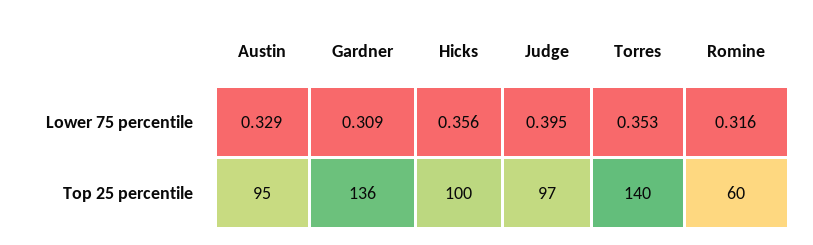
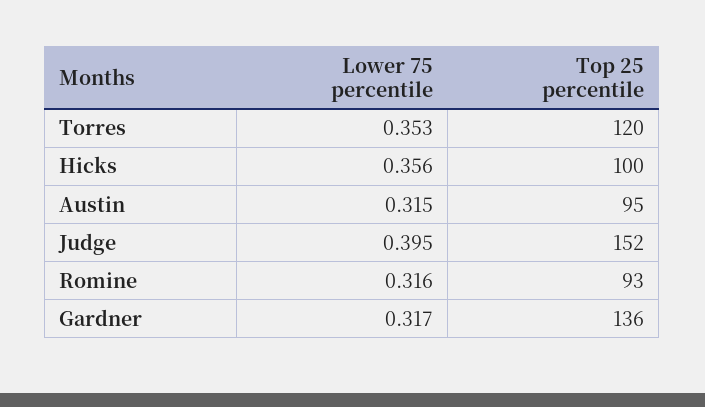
  {
    "Austin": {
-     "Lower 75 percentile": 0.329,
+     "Lower 75 percentile": 0.315,
      "Top 25 percentile": 95
    },
    "Gardner": {
-     "Lower 75 percentile": 0.309,
+     "Lower 75 percentile": 0.317,
      "Top 25 percentile": 136
    },
    "Hicks": {
      "Lower 75 percentile": 0.356,
      "Top 25 percentile": 100
    },
    "Judge": {
      "Lower 75 percentile": 0.395,
-     "Top 25 percentile": 97
+     "Top 25 percentile": 152
    },
    "Torres": {
      "Lower 75 percentile": 0.353,
-     "Top 25 percentile": 140
+     "Top 25 percentile": 120
    },
    "Romine": {
      "Lower 75 percentile": 0.316,
-     "Top 25 percentile": 60
+     "Top 25 percentile": 93
    }
  }

